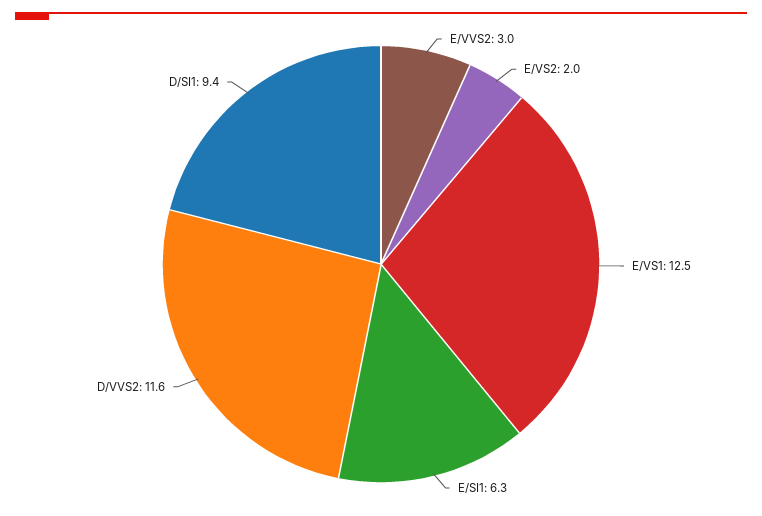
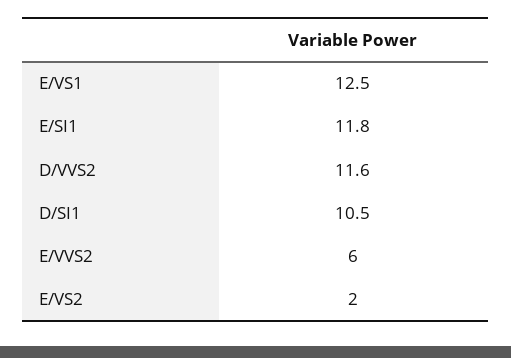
  {
-   "E/VVS2": 3,
+   "E/VVS2": 6,
    "E/VS2": 2,
    "E/VS1": 12.5,
-   "E/SI1": 6.3,
+   "E/SI1": 11.8,
    "D/VVS2": 11.6,
-   "D/SI1": 9.4
+   "D/SI1": 10.5
  }

